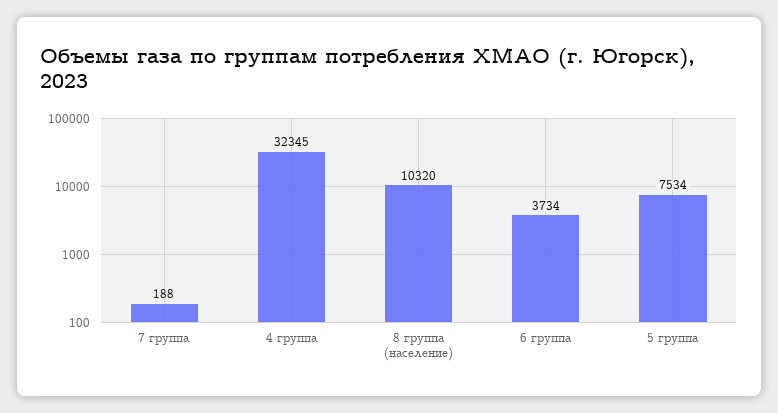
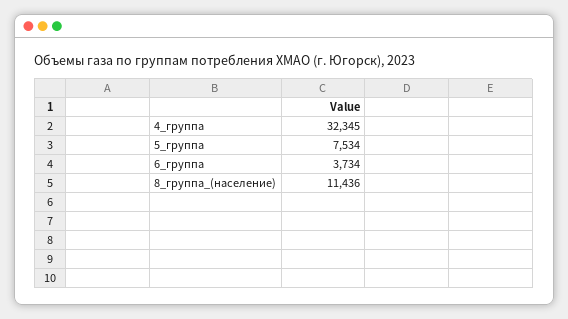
  {
-   "7 группа": 188,
    "4 группа": 32345,
-   "8 группа (население)": 10320,
+   "8 группа (население)": 11436,
    "6 группа": 3734,
    "5 группа": 7534
  }

